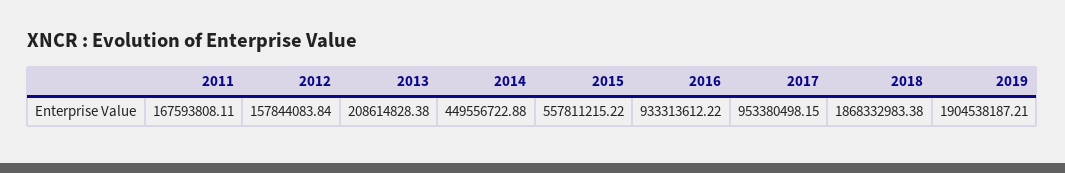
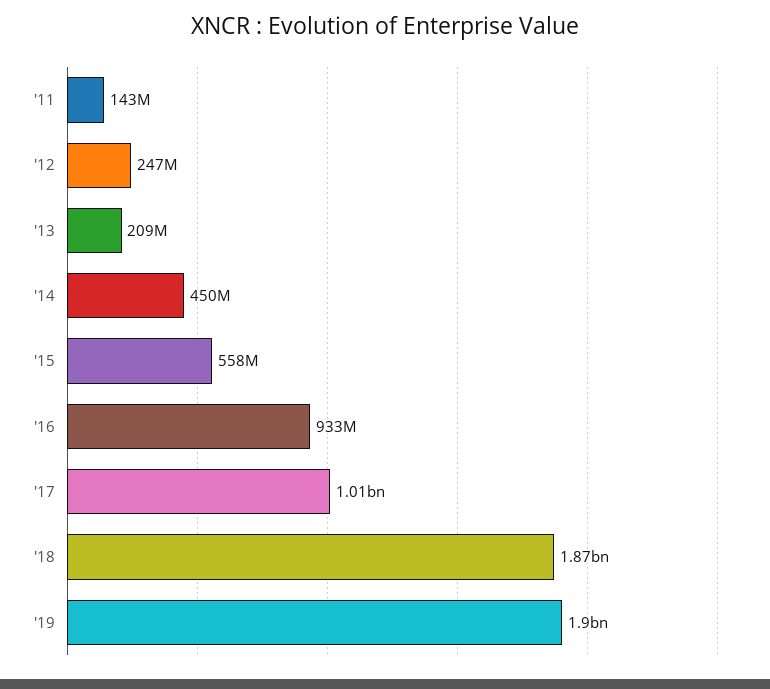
  {
-   "2011": 167593808.11,
+   "2011": 143000000,
-   "2012": 157844083.84,
+   "2012": 247000000,
    "2013": 208614828.38,
    "2014": 449556722.88,
    "2015": 557811215.22,
    "2016": 933313612.22,
-   "2017": 953380498.15,
+   "2017": 1010000000,
    "2018": 1868332983.38,
    "2019": 1904538187.21
  }

